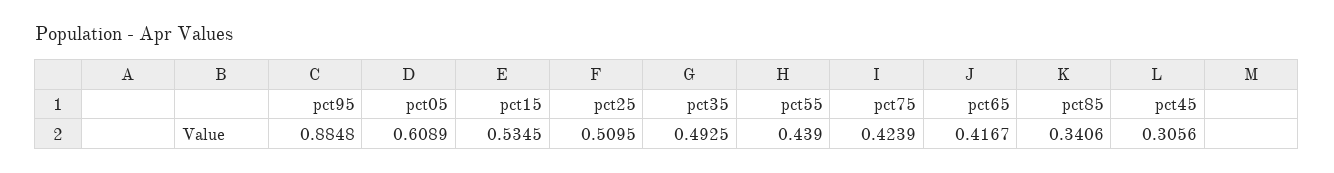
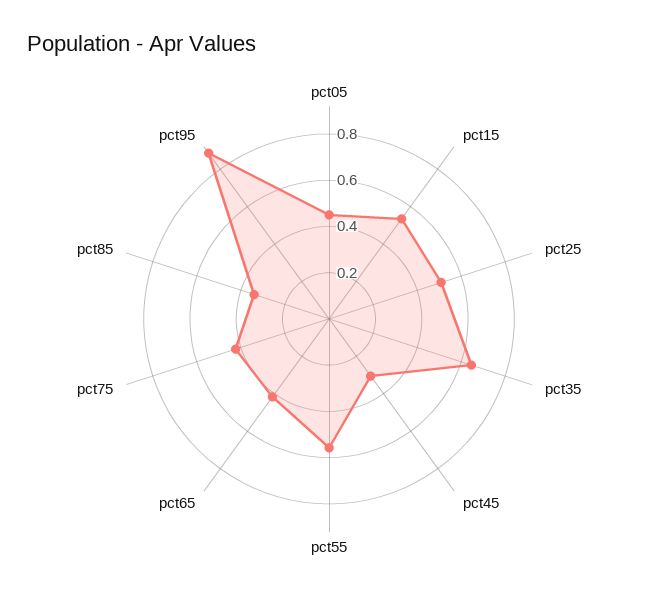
  {
    "pct95": 0.8848,
-   "pct05": 0.6089,
+   "pct05": 0.45,
    "pct15": 0.5345,
    "pct25": 0.5095,
-   "pct35": 0.4925,
+   "pct35": 0.65,
-   "pct55": 0.439,
+   "pct55": 0.55,
    "pct75": 0.4239,
    "pct65": 0.4167,
    "pct85": 0.3406,
    "pct45": 0.3056
  }

